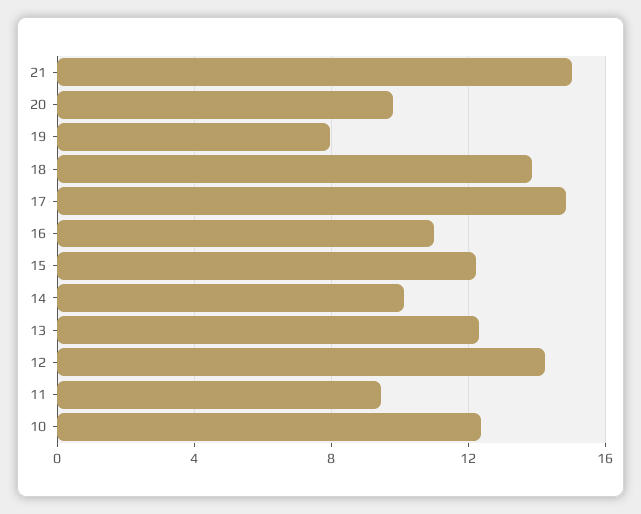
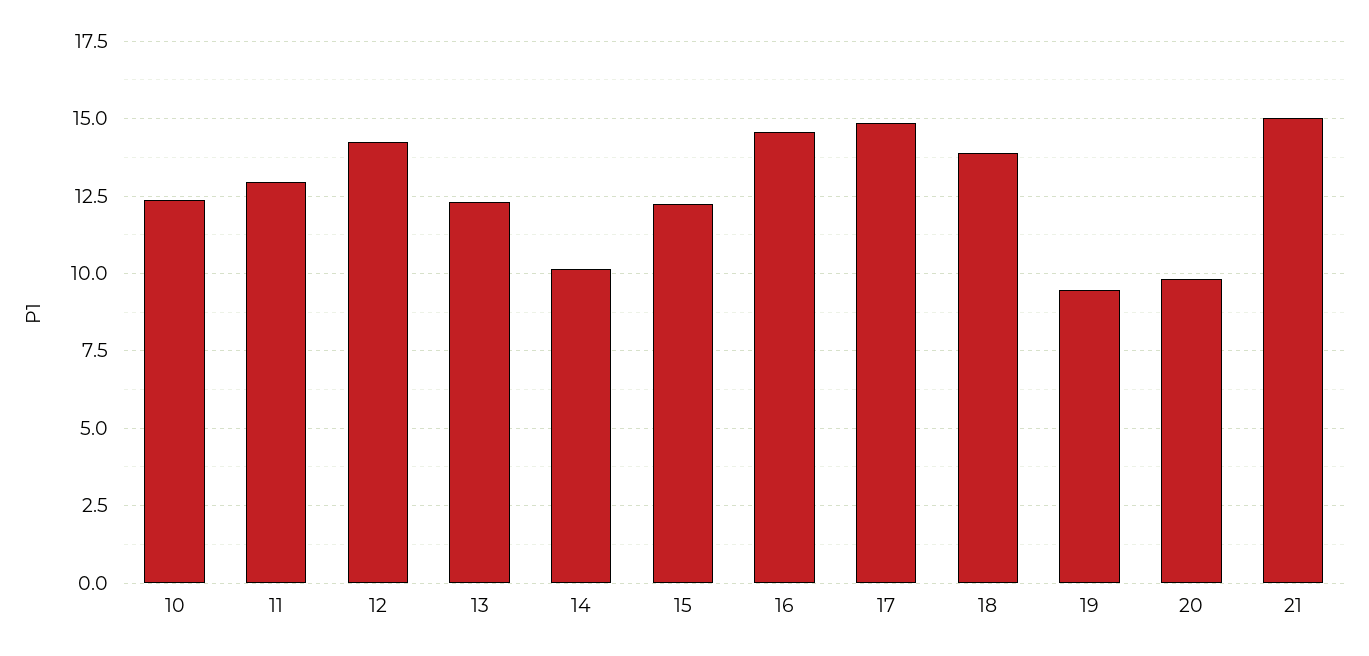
  {
    "21": 15,
    "20": 9.75,
-   "19": 8,
+   "19": 9.5,
    "18": 14,
    "17": 14.75,
-   "16": 11,
+   "16": 14.5,
    "15": 12.25,
    "14": 10.25,
    "13": 12.25,
    "12": 14.25,
-   "11": 9.5,
+   "11": 13,
    "10": 12.5
  }

